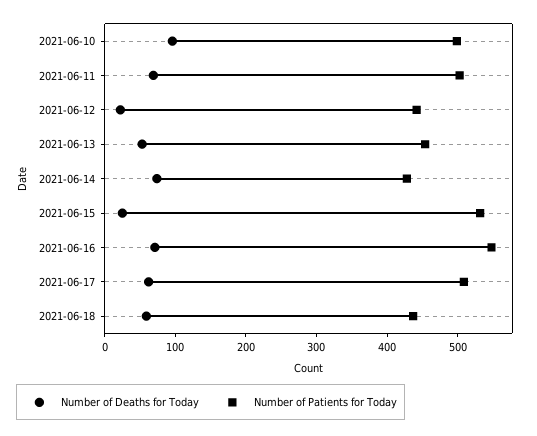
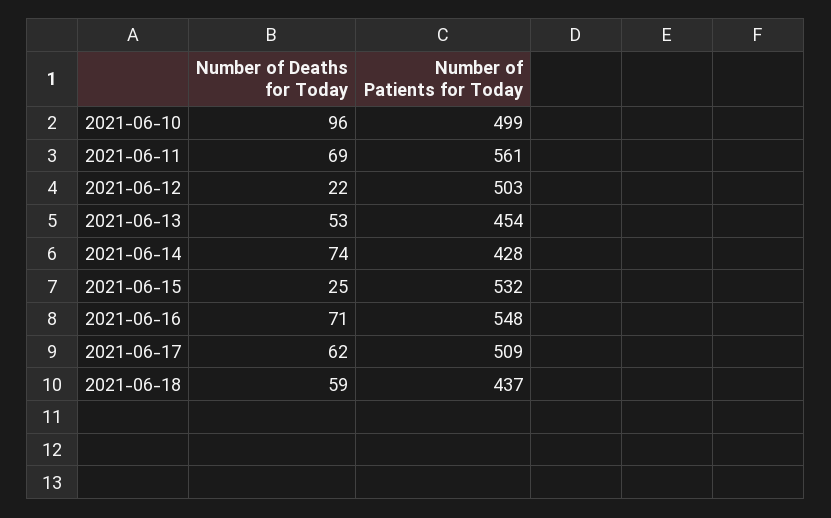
  {
    "Number of Deaths for Today": {
      "2021-06-10": 96,
      "2021-06-11": 69,
      "2021-06-12": 22,
      "2021-06-13": 53,
      "2021-06-14": 74,
      "2021-06-15": 25,
      "2021-06-16": 71,
      "2021-06-17": 62,
      "2021-06-18": 59
    },
    "Number of Patients for Today": {
      "2021-06-10": 499,
-     "2021-06-11": 500,
+     "2021-06-11": 561,
-     "2021-06-12": 440,
+     "2021-06-12": 503,
      "2021-06-13": 454,
      "2021-06-14": 428,
      "2021-06-15": 532,
      "2021-06-16": 548,
      "2021-06-17": 509,
      "2021-06-18": 437
    }
  }

